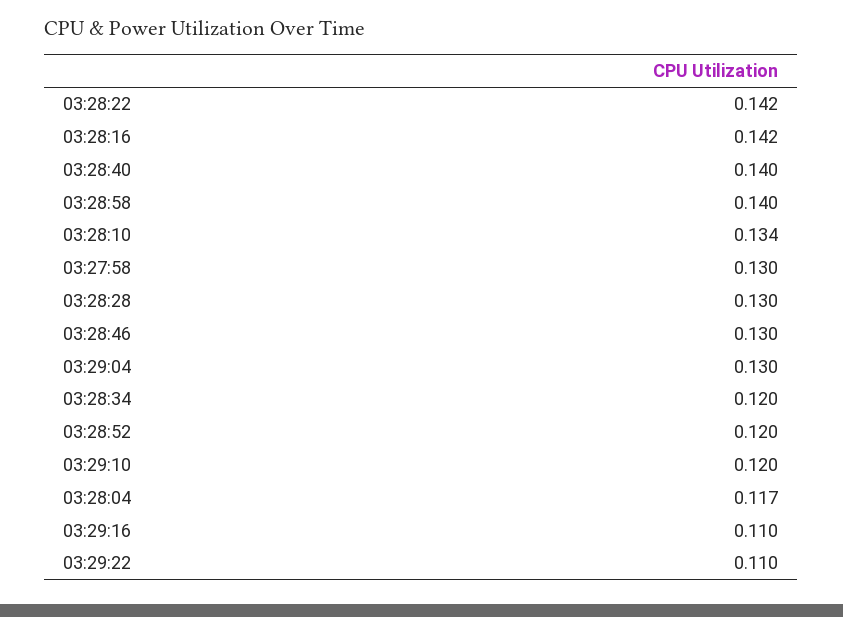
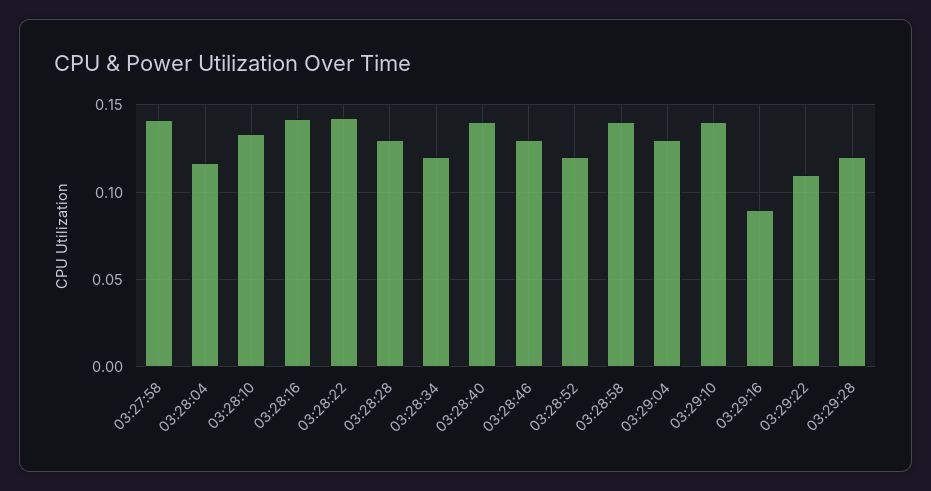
  {
    "03:28:22": 0.142,
    "03:28:16": 0.142,
    "03:28:40": 0.14,
    "03:28:58": 0.14,
    "03:28:10": 0.134,
-   "03:27:58": 0.13,
+   "03:27:58": 0.14,
    "03:28:28": 0.13,
    "03:28:46": 0.13,
    "03:29:04": 0.13,
    "03:28:34": 0.12,
    "03:28:52": 0.12,
-   "03:29:10": 0.12,
+   "03:29:10": 0.14,
    "03:28:04": 0.117,
-   "03:29:16": 0.11,
+   "03:29:16": 0.09,
-   "03:29:22": 0.11
+   "03:29:22": 0.11,
+   "03:29:28": 0.12
  }

